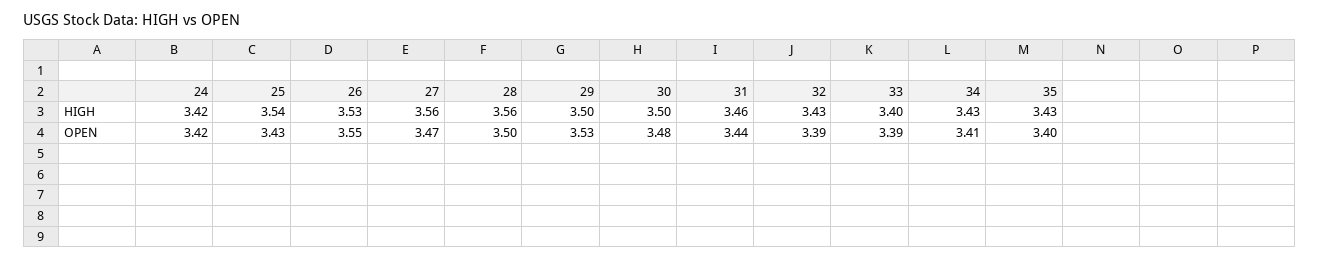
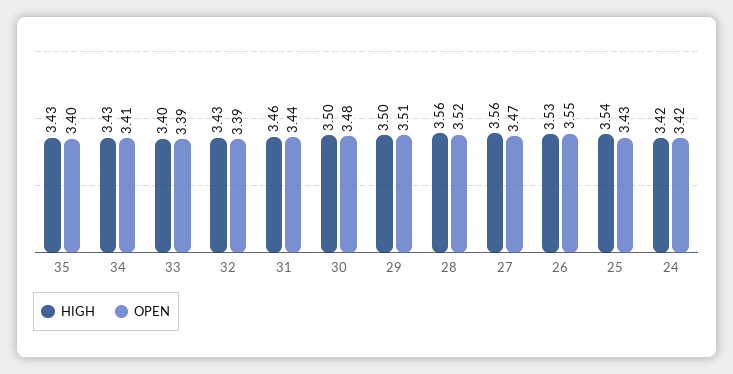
  {
    "HIGH": {
      "24": 3.42,
      "25": 3.54,
      "26": 3.53,
      "27": 3.56,
      "28": 3.56,
      "29": 3.5,
      "30": 3.5,
      "31": 3.46,
      "32": 3.43,
      "33": 3.4,
      "34": 3.43,
      "35": 3.43
    },
    "OPEN": {
      "24": 3.42,
      "25": 3.43,
      "26": 3.55,
      "27": 3.47,
-     "28": 3.5,
+     "28": 3.52,
-     "29": 3.53,
+     "29": 3.51,
      "30": 3.48,
      "31": 3.44,
      "32": 3.39,
      "33": 3.39,
      "34": 3.41,
      "35": 3.4
    }
  }

